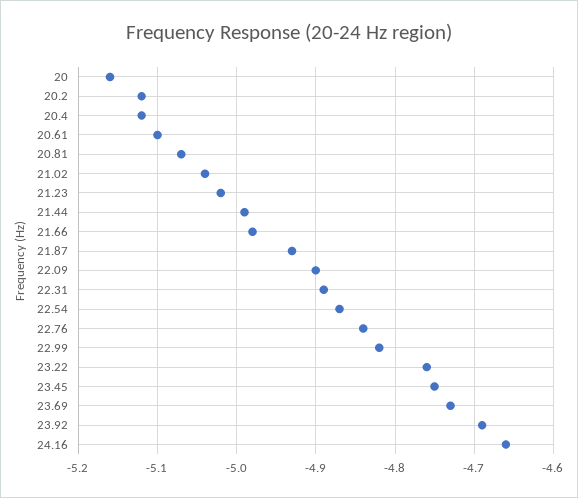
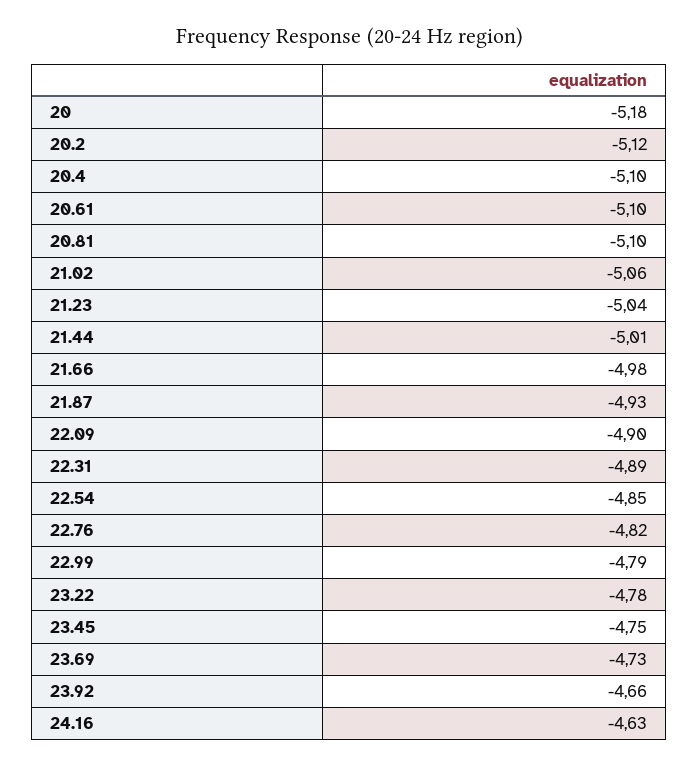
  {
-   "20": -5.16,
+   "20": -5.18,
    "20.2": -5.12,
-   "20.4": -5.12,
+   "20.4": -5.1,
    "20.61": -5.1,
-   "20.81": -5.07,
+   "20.81": -5.1,
-   "21.02": -5.04,
+   "21.02": -5.06,
-   "21.23": -5.02,
+   "21.23": -5.04,
-   "21.44": -4.99,
+   "21.44": -5.01,
    "21.66": -4.98,
    "21.87": -4.93,
    "22.09": -4.9,
    "22.31": -4.89,
-   "22.54": -4.87,
+   "22.54": -4.85,
-   "22.76": -4.84,
+   "22.76": -4.82,
-   "22.99": -4.82,
+   "22.99": -4.79,
-   "23.22": -4.76,
+   "23.22": -4.78,
    "23.45": -4.75,
    "23.69": -4.73,
-   "23.92": -4.69,
+   "23.92": -4.66,
-   "24.16": -4.66
+   "24.16": -4.63
  }

